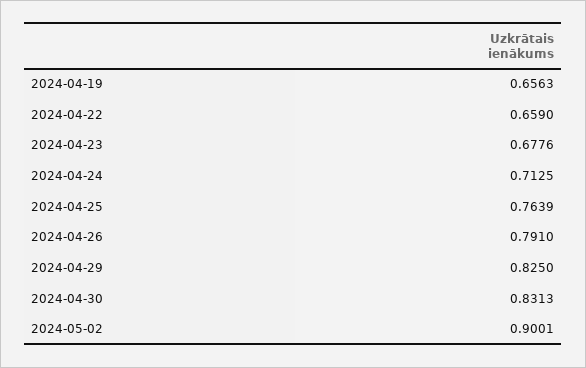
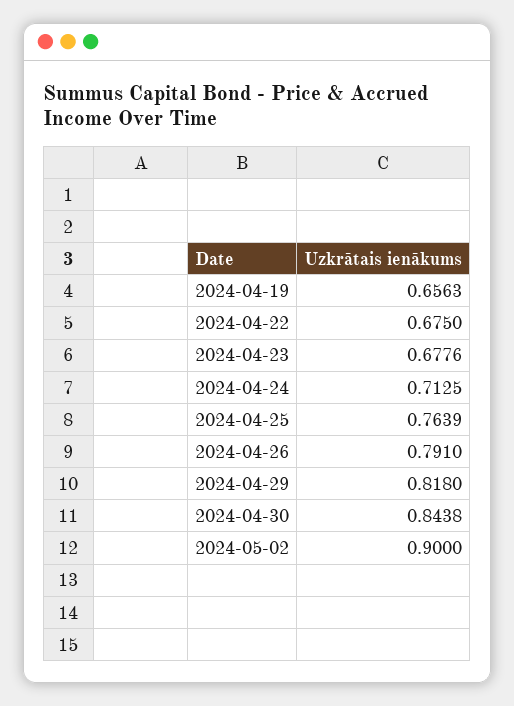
  {
    "2024-04-19": 0.6563,
-   "2024-04-22": 0.659,
+   "2024-04-22": 0.675,
    "2024-04-23": 0.6776,
    "2024-04-24": 0.7125,
    "2024-04-25": 0.7639,
    "2024-04-26": 0.791,
-   "2024-04-29": 0.825,
+   "2024-04-29": 0.818,
-   "2024-04-30": 0.8313,
+   "2024-04-30": 0.8438,
-   "2024-05-02": 0.9001
+   "2024-05-02": 0.9
  }

